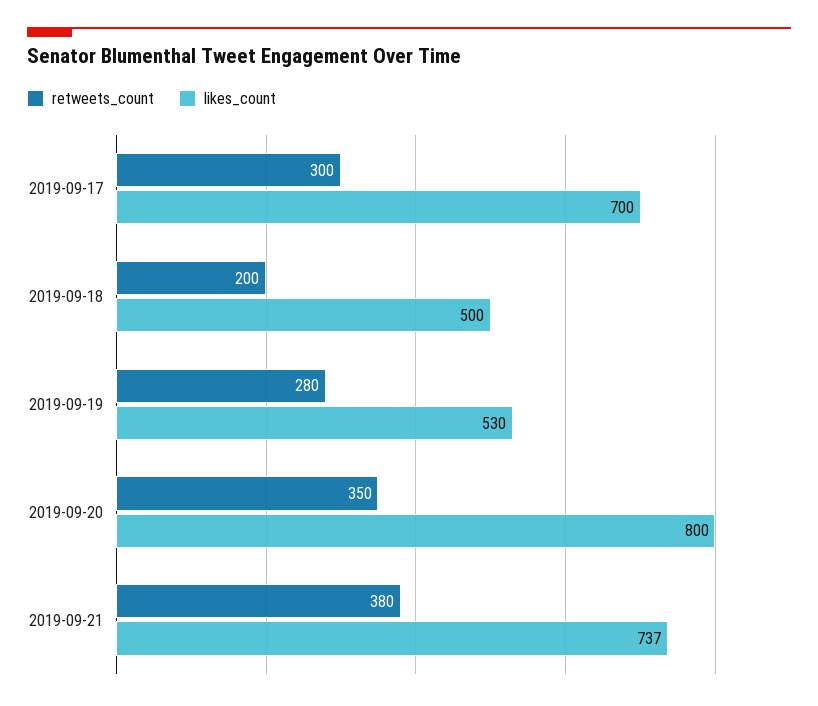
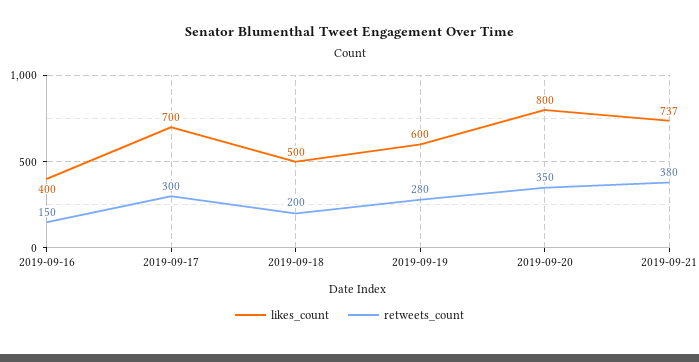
  {
    "retweets_count": {
      "2019-09-17": 300,
      "2019-09-18": 200,
      "2019-09-19": 280,
      "2019-09-20": 350,
-     "2019-09-21": 380
+     "2019-09-21": 380,
+     "2019-09-16": 150
    },
    "likes_count": {
      "2019-09-17": 700,
      "2019-09-18": 500,
-     "2019-09-19": 530,
+     "2019-09-19": 600,
      "2019-09-20": 800,
-     "2019-09-21": 737
+     "2019-09-21": 737,
+     "2019-09-16": 400
    }
  }

